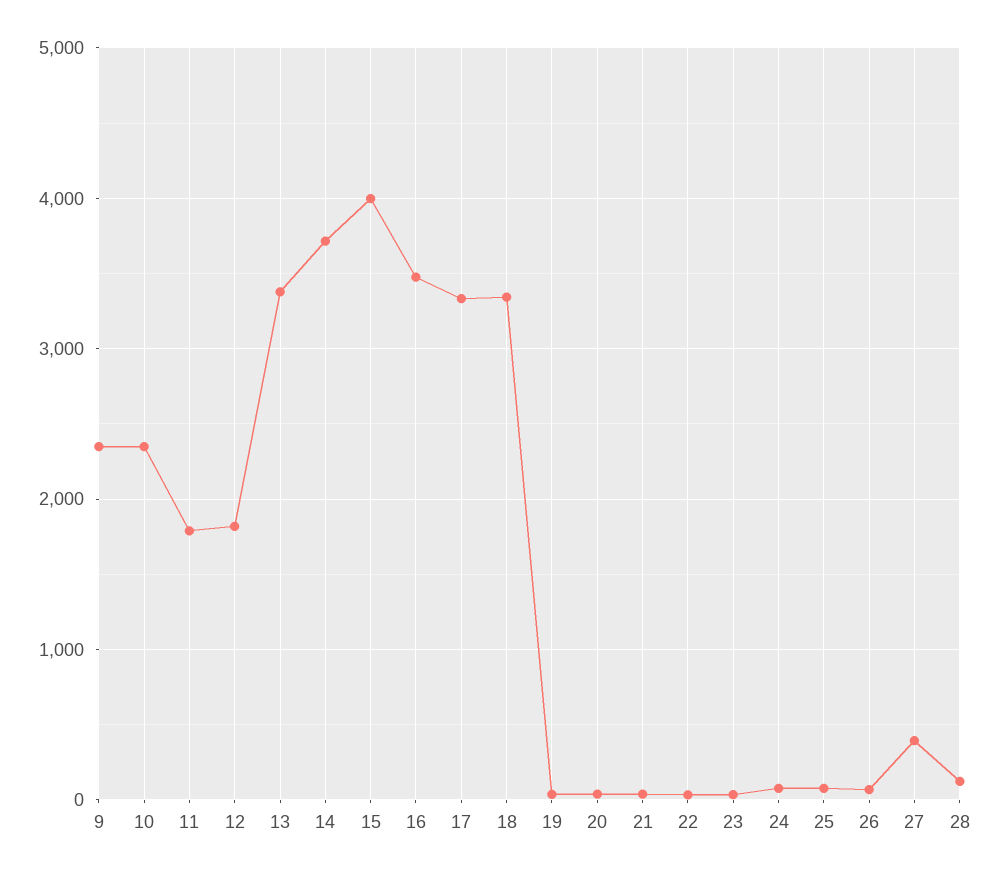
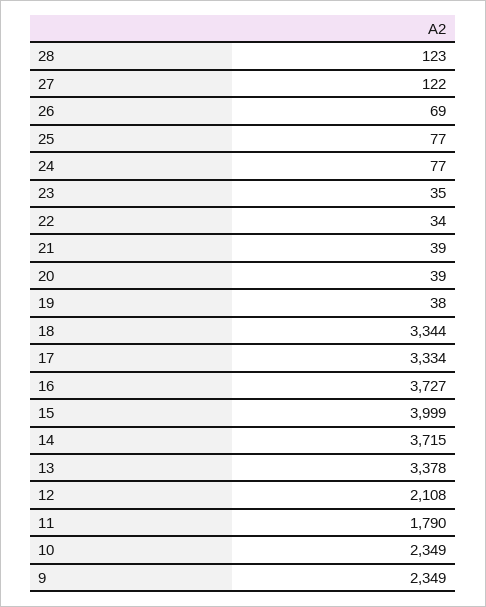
  {
    "9": 2349,
    "10": 2349,
    "11": 1790,
-   "12": 1800,
+   "12": 2108,
    "13": 3378,
    "14": 3715,
    "15": 3999,
-   "16": 3500,
+   "16": 3727,
    "17": 3334,
    "18": 3344,
    "19": 38,
    "20": 39,
    "21": 39,
    "22": 34,
    "23": 35,
    "24": 77,
    "25": 77,
    "26": 69,
-   "27": 400,
+   "27": 122,
    "28": 123
  }

